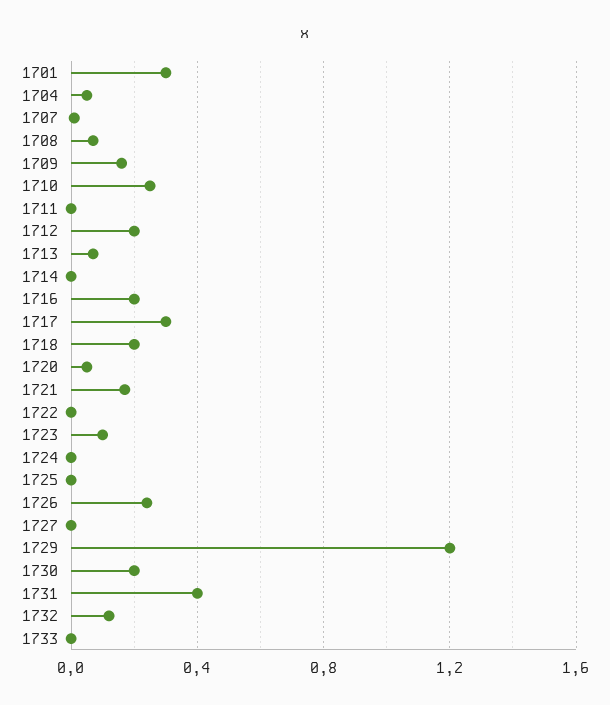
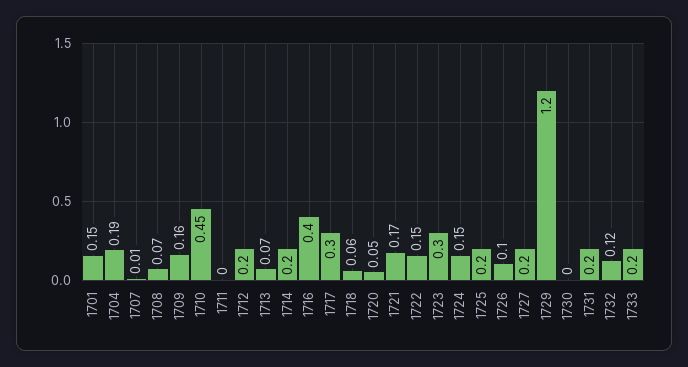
  {
-   "1701": 0.3,
+   "1701": 0.15,
-   "1704": 0.05,
+   "1704": 0.19,
    "1707": 0.01,
    "1708": 0.07,
    "1709": 0.16,
-   "1710": 0.25,
+   "1710": 0.45,
    "1711": 0,
    "1712": 0.2,
    "1713": 0.07,
-   "1714": 0,
+   "1714": 0.2,
-   "1716": 0.2,
+   "1716": 0.4,
    "1717": 0.3,
-   "1718": 0.2,
+   "1718": 0.06,
    "1720": 0.05,
    "1721": 0.17,
-   "1722": 0,
+   "1722": 0.15,
-   "1723": 0.1,
+   "1723": 0.3,
-   "1724": 0,
+   "1724": 0.15,
-   "1725": 0,
+   "1725": 0.2,
-   "1726": 0.25,
+   "1726": 0.1,
-   "1727": 0,
+   "1727": 0.2,
    "1729": 1.2,
-   "1730": 0.2,
+   "1730": 0,
-   "1731": 0.4,
+   "1731": 0.2,
    "1732": 0.12,
-   "1733": 0
+   "1733": 0.2
  }

